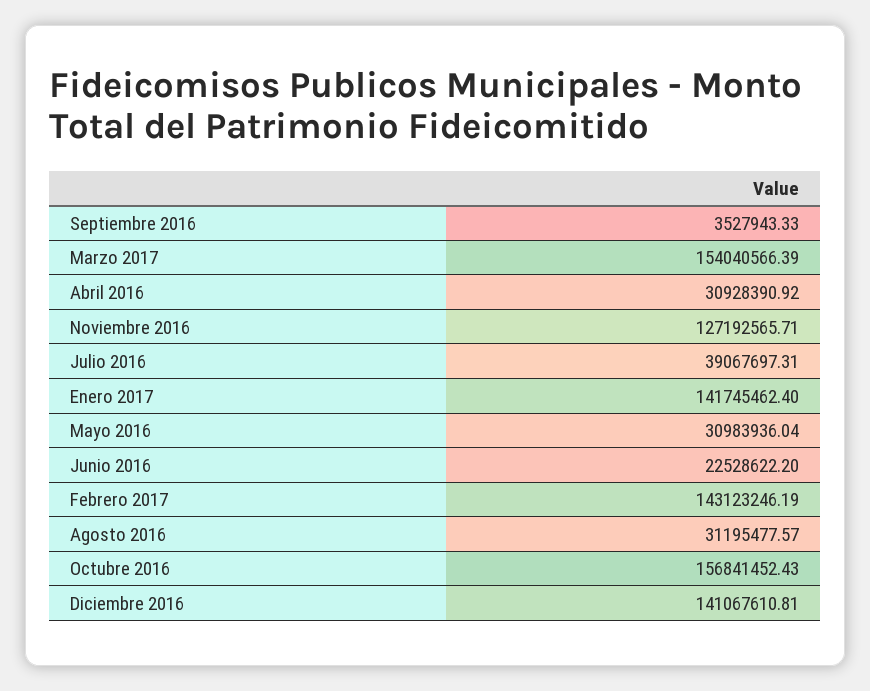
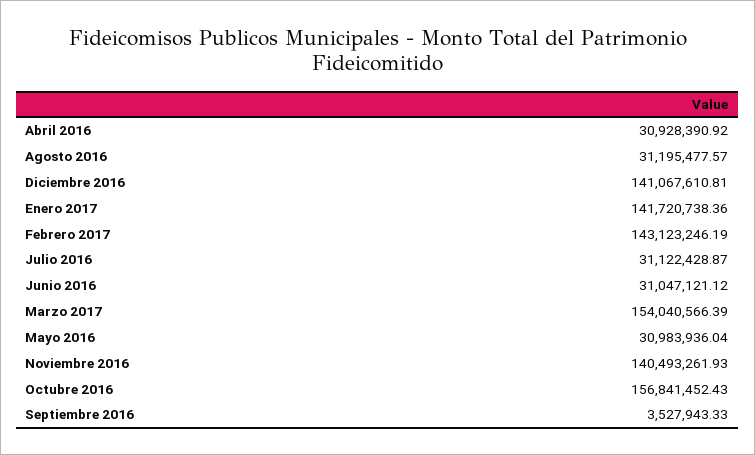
  {
    "Septiembre 2016": 3527943.33,
    "Marzo 2017": 154040566.39,
    "Abril 2016": 30928390.92,
-   "Noviembre 2016": 127192565.71,
+   "Noviembre 2016": 140493261.93,
-   "Julio 2016": 39067697.31,
+   "Julio 2016": 31122428.87,
-   "Enero 2017": 141745462.4,
+   "Enero 2017": 141720738.36,
    "Mayo 2016": 30983936.04,
-   "Junio 2016": 22528622.2,
+   "Junio 2016": 31047121.12,
    "Febrero 2017": 143123246.19,
    "Agosto 2016": 31195477.57,
    "Octubre 2016": 156841452.43,
    "Diciembre 2016": 141067610.81
  }

